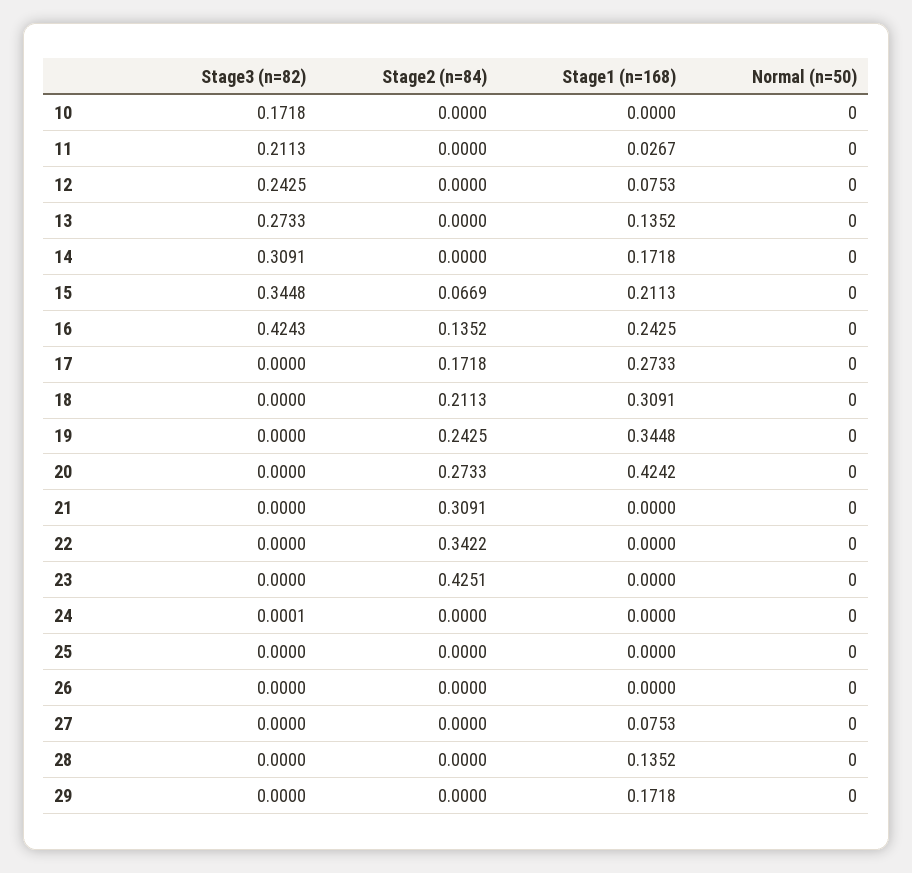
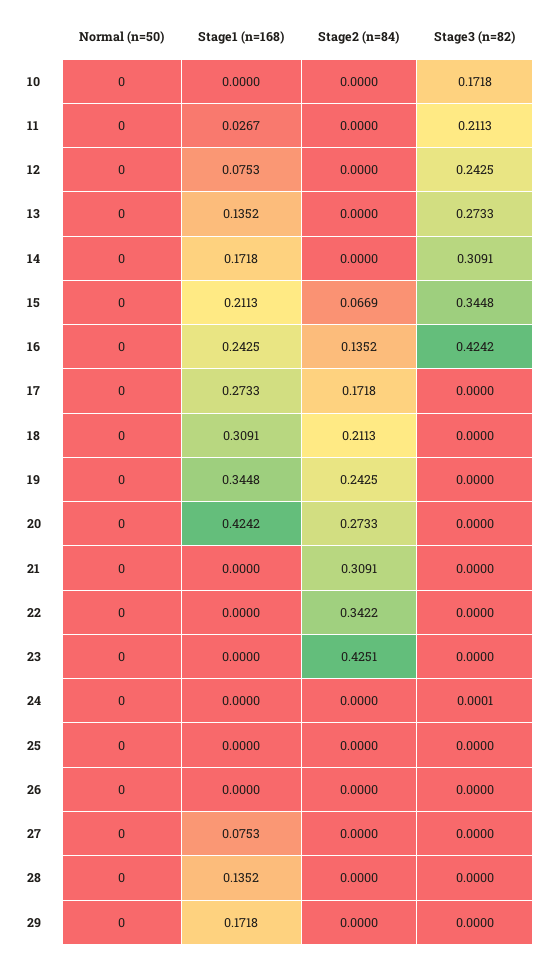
  {
    "Stage3 (n=82)": {
      "10": 0.1718,
      "11": 0.2113,
      "12": 0.2425,
      "13": 0.2733,
      "14": 0.3091,
      "15": 0.3448,
-     "16": 0.4243,
+     "16": 0.4242,
      "17": 0,
      "18": 0,
      "19": 0,
      "20": 0,
      "21": 0,
      "22": 0,
      "23": 0,
      "24": 0.0001,
      "25": 0,
      "26": 0,
      "27": 0,
      "28": 0,
      "29": 0
    },
    "Stage2 (n=84)": {
      "10": 0,
      "11": 0,
      "12": 0,
      "13": 0,
      "14": 0,
      "15": 0.0669,
      "16": 0.1352,
      "17": 0.1718,
      "18": 0.2113,
      "19": 0.2425,
      "20": 0.2733,
      "21": 0.3091,
      "22": 0.3422,
      "23": 0.4251,
      "24": 0,
      "25": 0,
      "26": 0,
      "27": 0,
      "28": 0,
      "29": 0
    },
    "Stage1 (n=168)": {
      "10": 0,
      "11": 0.0267,
      "12": 0.0753,
      "13": 0.1352,
      "14": 0.1718,
      "15": 0.2113,
      "16": 0.2425,
      "17": 0.2733,
      "18": 0.3091,
      "19": 0.3448,
      "20": 0.4242,
      "21": 0,
      "22": 0,
      "23": 0,
      "24": 0,
      "25": 0,
      "26": 0,
      "27": 0.0753,
      "28": 0.1352,
      "29": 0.1718
    },
    "Normal (n=50)": {
      "10": 0,
      "11": 0,
      "12": 0,
      "13": 0,
      "14": 0,
      "15": 0,
      "16": 0,
      "17": 0,
      "18": 0,
      "19": 0,
      "20": 0,
      "21": 0,
      "22": 0,
      "23": 0,
      "24": 0,
      "25": 0,
      "26": 0,
      "27": 0,
      "28": 0,
      "29": 0
    }
  }

